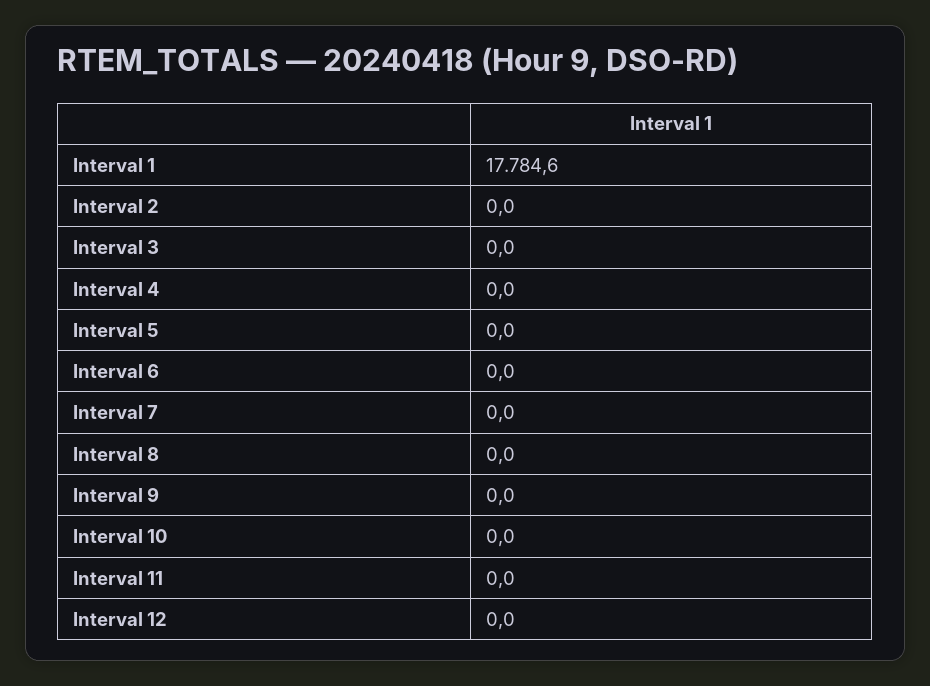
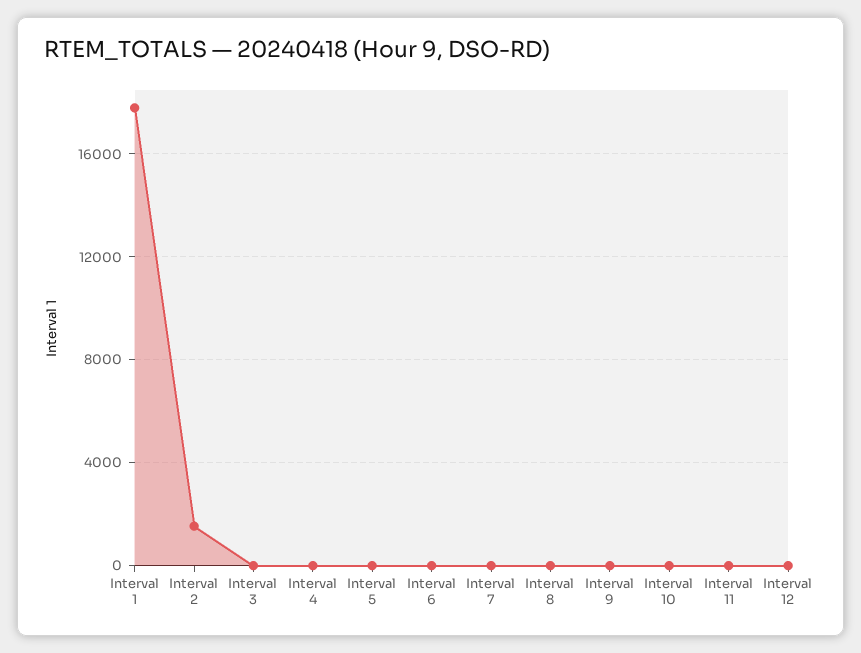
  {
    "Interval 1": 17784.6,
-   "Interval 2": 0,
+   "Interval 2": 1500,
    "Interval 3": 0,
    "Interval 4": 0,
    "Interval 5": 0,
    "Interval 6": 0,
    "Interval 7": 0,
    "Interval 8": 0,
    "Interval 9": 0,
    "Interval 10": 0,
    "Interval 11": 0,
    "Interval 12": 0
  }

